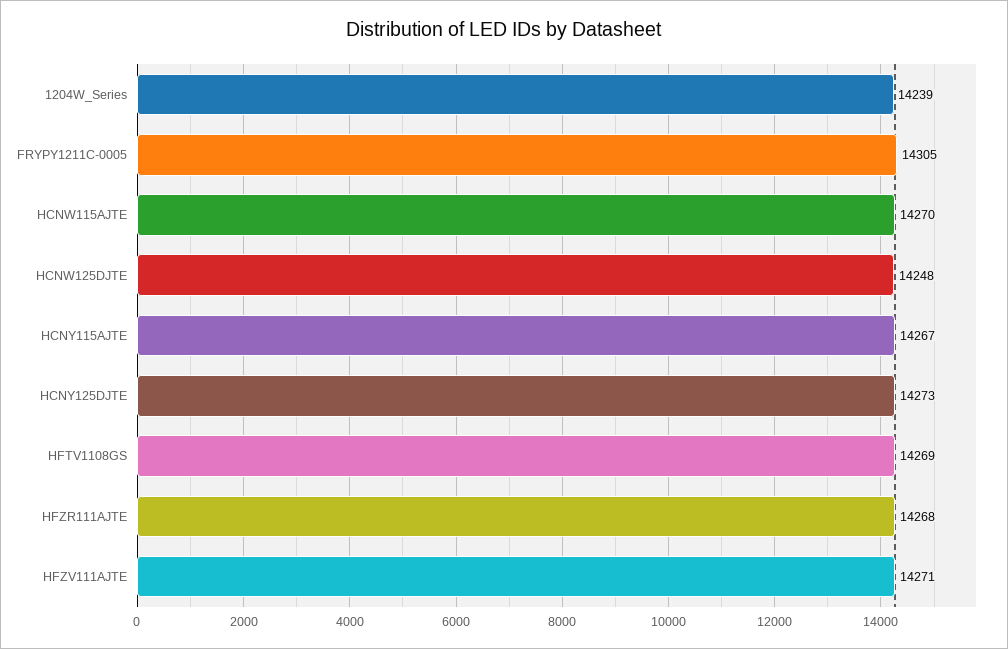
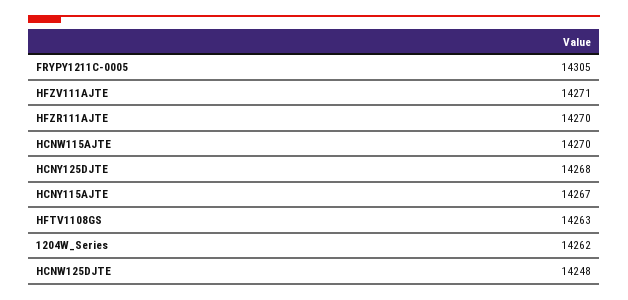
  {
-   "1204W_Series": 14239,
+   "1204W_Series": 14262,
    "FRYPY1211C-0005": 14305,
    "HCNW115AJTE": 14270,
    "HCNW125DJTE": 14248,
    "HCNY115AJTE": 14267,
-   "HCNY125DJTE": 14273,
+   "HCNY125DJTE": 14268,
-   "HFTV1108GS": 14269,
+   "HFTV1108GS": 14263,
-   "HFZR111AJTE": 14268,
+   "HFZR111AJTE": 14270,
    "HFZV111AJTE": 14271
  }

